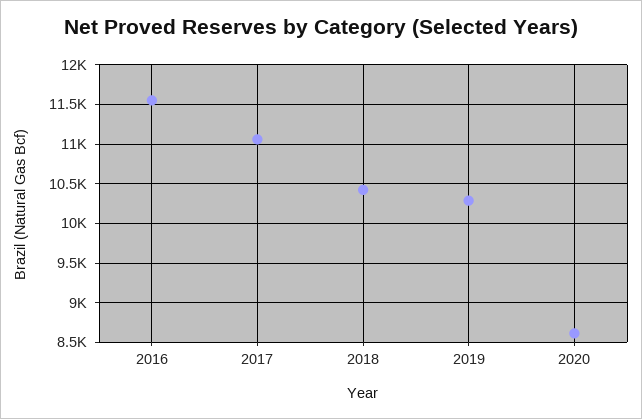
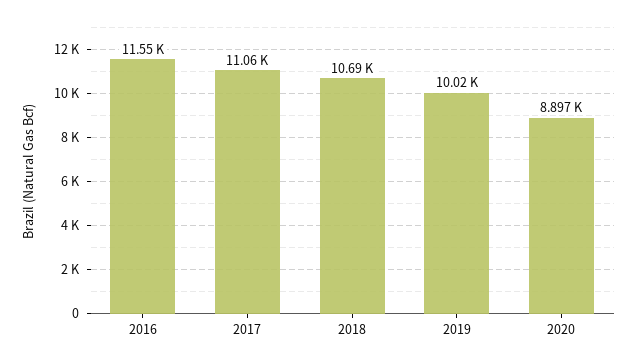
  {
    "2016": 11550,
    "2017": 11060,
-   "2018": 10400,
+   "2018": 10690,
-   "2019": 10300,
+   "2019": 10020,
-   "2020": 8600
+   "2020": 8897
  }

